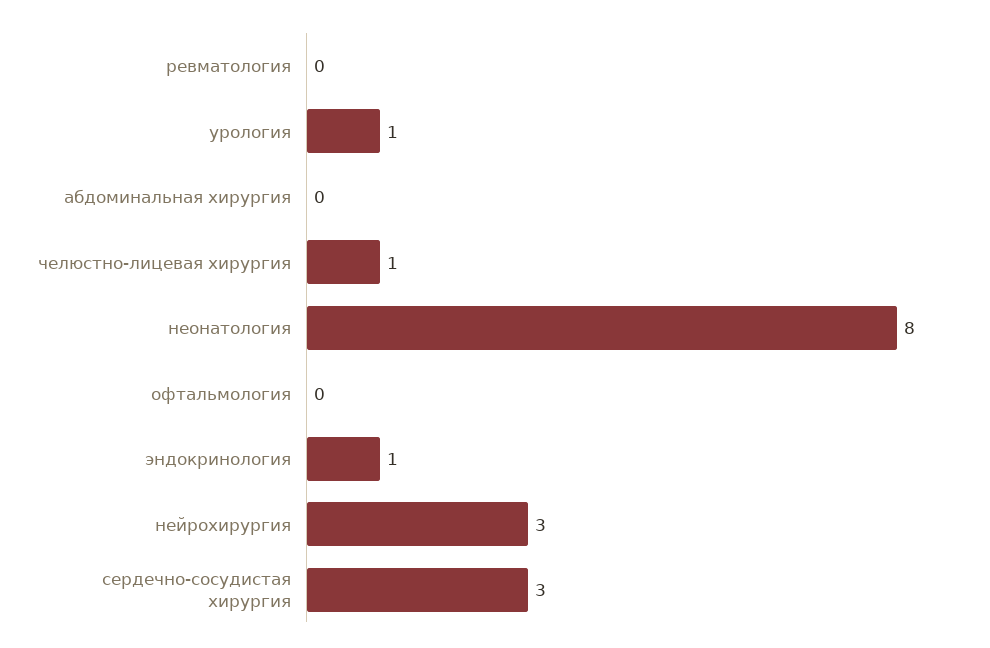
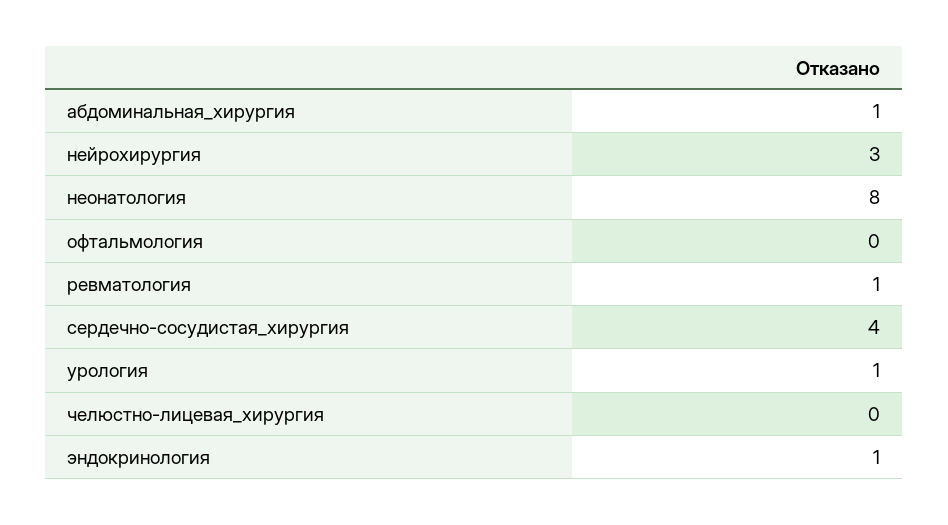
  {
-   "ревматология": 0,
+   "ревматология": 1,
    "урология": 1,
-   "абдоминальная хирургия": 0,
+   "абдоминальная хирургия": 1,
-   "челюстно-лицевая хирургия": 1,
+   "челюстно-лицевая хирургия": 0,
    "неонатология": 8,
    "офтальмология": 0,
    "эндокринология": 1,
    "нейрохирургия": 3,
-   "сердечно-сосудистая хирургия": 3
+   "сердечно-сосудистая хирургия": 4
  }

